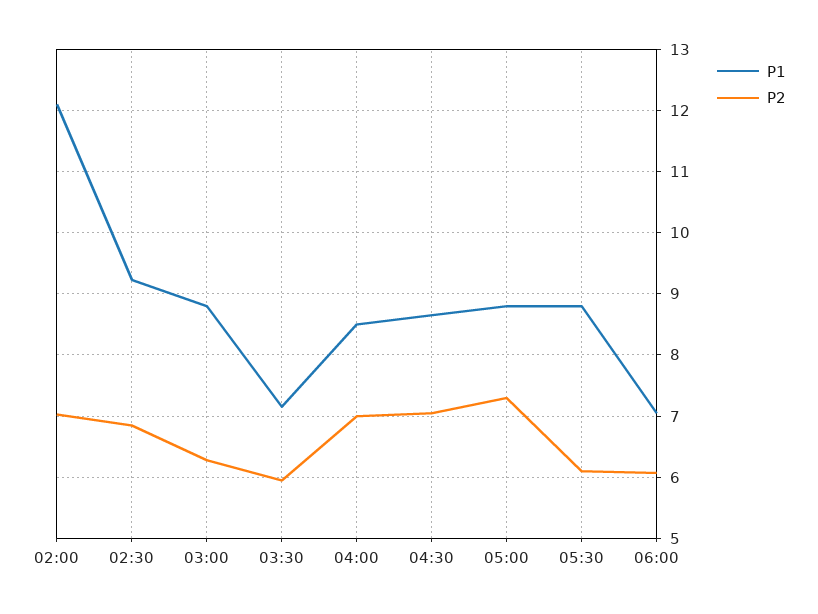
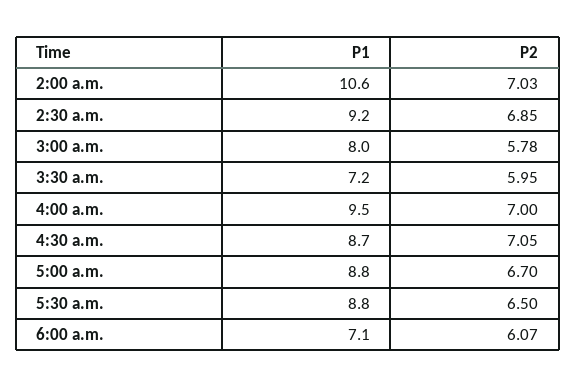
  {
    "P1": {
-     "02:00": 12.1,
+     "02:00": 10.6,
      "02:30": 9.2,
-     "03:00": 8.8,
+     "03:00": 8,
      "03:30": 7.2,
-     "04:00": 8.5,
+     "04:00": 9.5,
      "04:30": 8.7,
      "05:00": 8.8,
      "05:30": 8.8,
      "06:00": 7.1
    },
    "P2": {
      "02:00": 7.03,
      "02:30": 6.85,
-     "03:00": 6.3,
+     "03:00": 5.78,
      "03:30": 5.95,
      "04:00": 7,
      "04:30": 7.05,
-     "05:00": 7.3,
+     "05:00": 6.7,
-     "05:30": 6.1,
+     "05:30": 6.5,
      "06:00": 6.07
    }
  }

